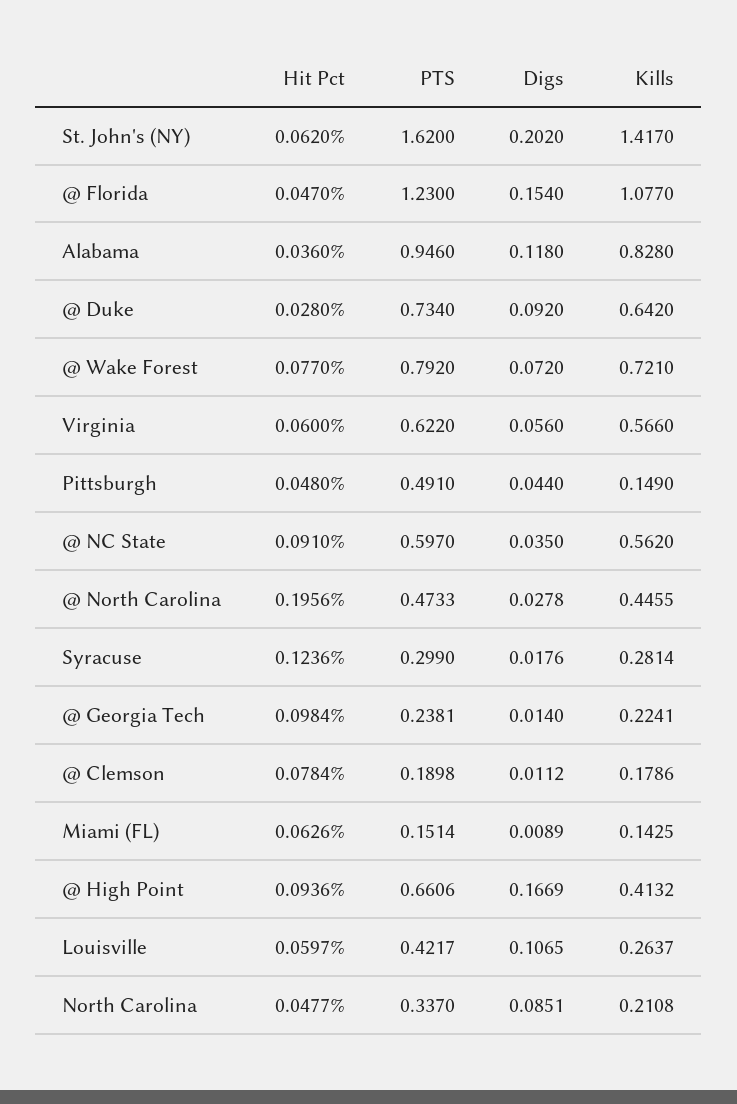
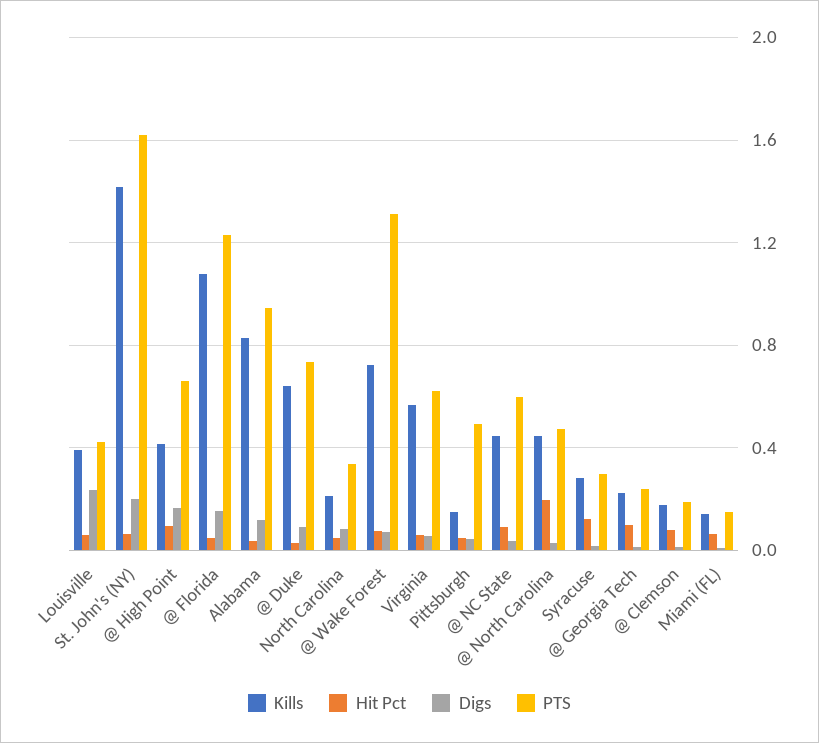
  {
    "Hit Pct": {
      "St. John's (NY)": 0.062,
      "@ Florida": 0.047,
      "Alabama": 0.036,
      "@ Duke": 0.028,
      "@ Wake Forest": 0.077,
      "Virginia": 0.06,
      "Pittsburgh": 0.048,
      "@ NC State": 0.091,
      "@ North Carolina": 0.1956,
      "Syracuse": 0.1236,
      "@ Georgia Tech": 0.0984,
      "@ Clemson": 0.0784,
      "Miami (FL)": 0.0626,
      "@ High Point": 0.0936,
      "Louisville": 0.0597,
      "North Carolina": 0.0477
    },
    "PTS": {
      "St. John's (NY)": 1.62,
      "@ Florida": 1.23,
      "Alabama": 0.946,
      "@ Duke": 0.734,
-     "@ Wake Forest": 0.792,
+     "@ Wake Forest": 1.3,
      "Virginia": 0.622,
      "Pittsburgh": 0.491,
      "@ NC State": 0.597,
      "@ North Carolina": 0.4733,
      "Syracuse": 0.299,
      "@ Georgia Tech": 0.2381,
      "@ Clemson": 0.1898,
      "Miami (FL)": 0.1514,
      "@ High Point": 0.6606,
      "Louisville": 0.4217,
      "North Carolina": 0.337
    },
    "Digs": {
      "St. John's (NY)": 0.202,
      "@ Florida": 0.154,
      "Alabama": 0.118,
      "@ Duke": 0.092,
      "@ Wake Forest": 0.072,
      "Virginia": 0.056,
      "Pittsburgh": 0.044,
      "@ NC State": 0.035,
      "@ North Carolina": 0.0278,
      "Syracuse": 0.0176,
      "@ Georgia Tech": 0.014,
      "@ Clemson": 0.0112,
      "Miami (FL)": 0.0089,
      "@ High Point": 0.1669,
-     "Louisville": 0.1065,
+     "Louisville": 0.25,
      "North Carolina": 0.0851
    },
    "Kills": {
      "St. John's (NY)": 1.417,
      "@ Florida": 1.077,
      "Alabama": 0.828,
      "@ Duke": 0.642,
      "@ Wake Forest": 0.721,
      "Virginia": 0.566,
      "Pittsburgh": 0.149,
-     "@ NC State": 0.562,
+     "@ NC State": 0.45,
      "@ North Carolina": 0.4455,
      "Syracuse": 0.2814,
      "@ Georgia Tech": 0.2241,
      "@ Clemson": 0.1786,
      "Miami (FL)": 0.1425,
      "@ High Point": 0.4132,
-     "Louisville": 0.2637,
+     "Louisville": 0.4,
      "North Carolina": 0.2108
    }
  }

